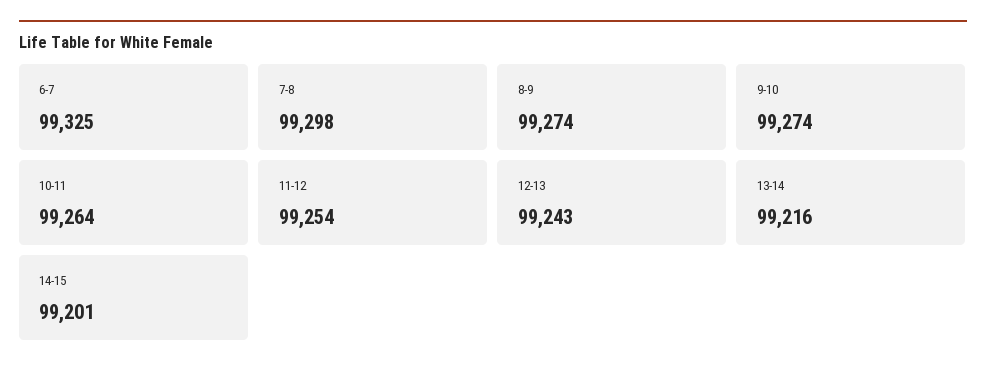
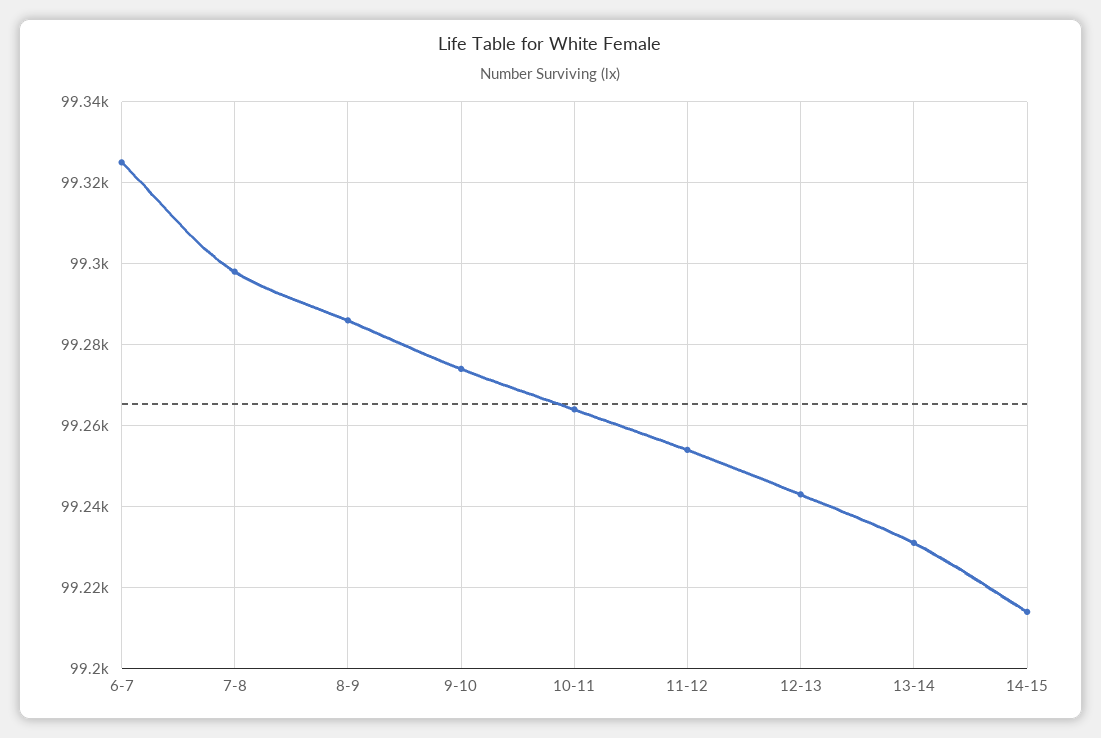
  {
    "6-7": 99325,
    "7-8": 99298,
-   "8-9": 99274,
+   "8-9": 99285,
    "9-10": 99274,
    "10-11": 99264,
    "11-12": 99254,
    "12-13": 99243,
-   "13-14": 99216,
+   "13-14": 99230,
-   "14-15": 99201
+   "14-15": 99215
  }

